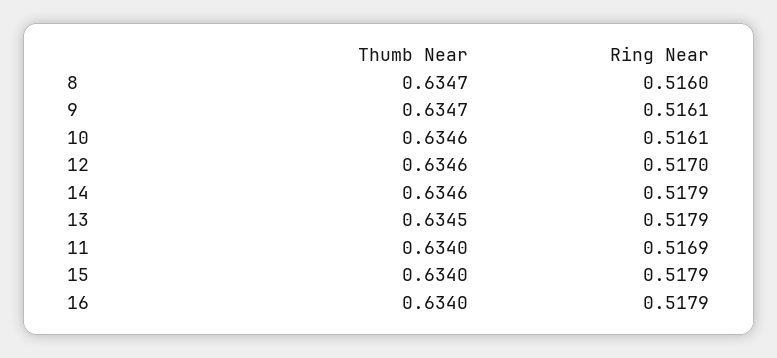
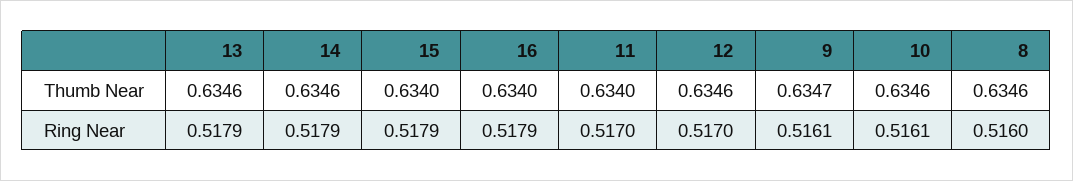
  {
    "Thumb Near": {
-     "8": 0.6347,
+     "8": 0.6346,
      "9": 0.6347,
      "10": 0.6346,
      "12": 0.6346,
      "14": 0.6346,
-     "13": 0.6345,
+     "13": 0.6346,
      "11": 0.634,
      "15": 0.634,
      "16": 0.634
    },
    "Ring Near": {
      "8": 0.516,
      "9": 0.5161,
      "10": 0.5161,
      "12": 0.517,
      "14": 0.5179,
      "13": 0.5179,
-     "11": 0.5169,
+     "11": 0.517,
      "15": 0.5179,
      "16": 0.5179
    }
  }

